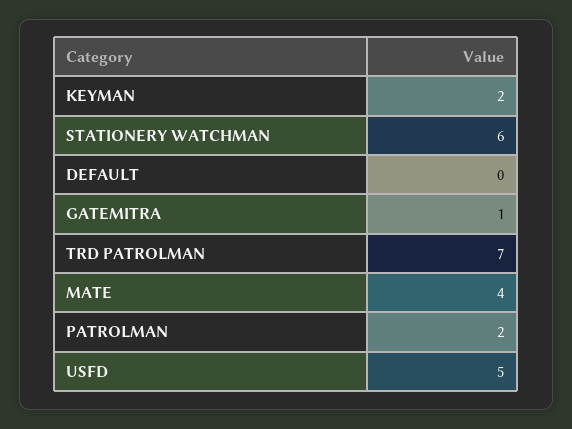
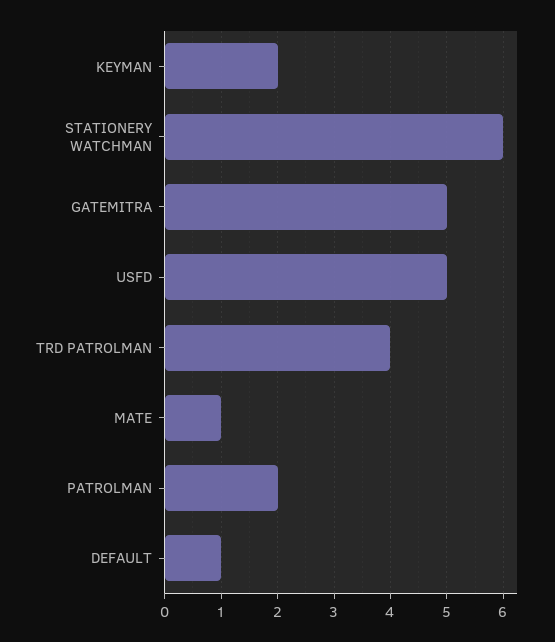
  {
    "KEYMAN": 2,
    "STATIONERY WATCHMAN": 6,
-   "DEFAULT": 0,
+   "DEFAULT": 1,
-   "GATEMITRA": 1,
+   "GATEMITRA": 5,
-   "TRD PATROLMAN": 7,
+   "TRD PATROLMAN": 4,
-   "MATE": 4,
+   "MATE": 1,
    "PATROLMAN": 2,
    "USFD": 5
  }

